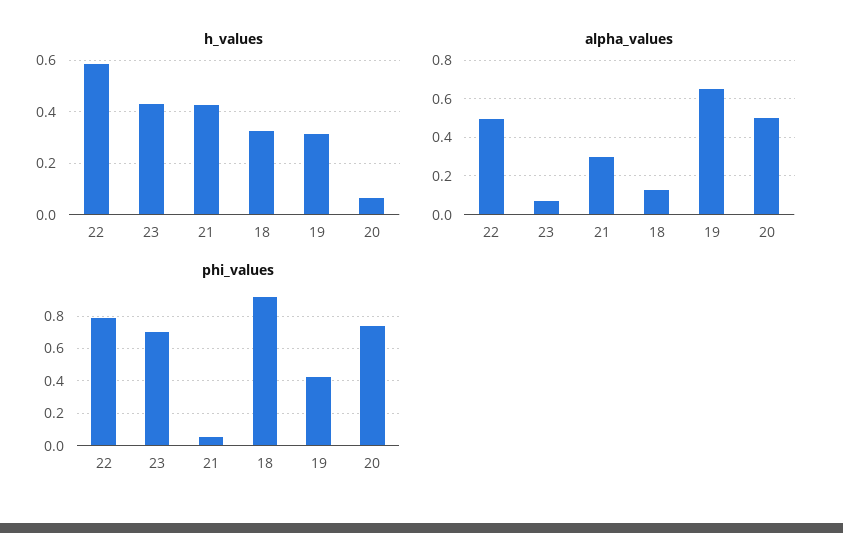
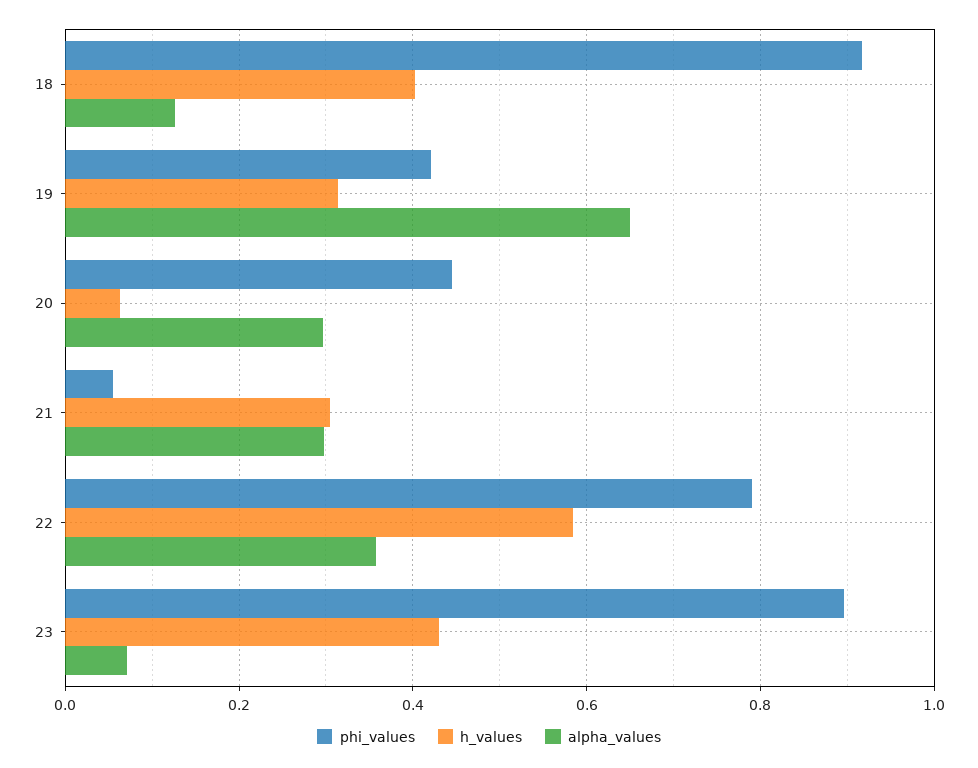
  {
    "h_values": {
      "22": 0.58,
      "23": 0.42,
-     "21": 0.425,
+     "21": 0.3,
-     "18": 0.325,
+     "18": 0.4,
      "19": 0.32,
      "20": 0.06
    },
    "alpha_values": {
-     "22": 0.5,
+     "22": 0.36,
      "23": 0.08,
      "21": 0.3,
      "18": 0.12,
      "19": 0.66,
-     "20": 0.5
+     "20": 0.3
    },
    "phi_values": {
      "22": 0.78,
-     "23": 0.7,
+     "23": 0.9,
      "21": 0.06,
      "18": 0.92,
      "19": 0.42,
-     "20": 0.75
+     "20": 0.44
    }
  }

